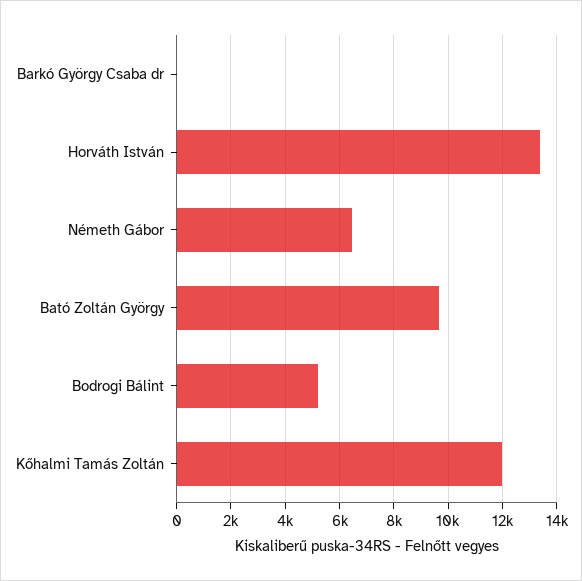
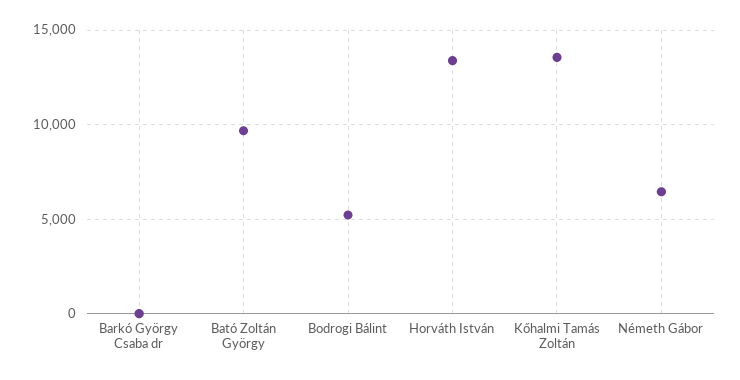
  {
    "Barkó György Csaba dr": 0,
    "Horváth István": 13500,
    "Németh Gábor": 6500,
    "Bató Zoltán György": 9750,
    "Bodrogi Bálint": 5250,
-   "Kőhalmi Tamás Zoltán": 12000
+   "Kőhalmi Tamás Zoltán": 13500
  }

